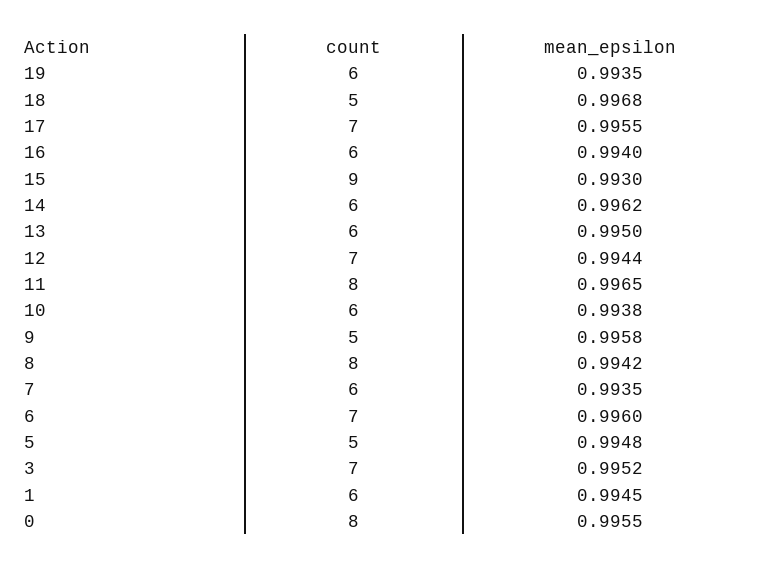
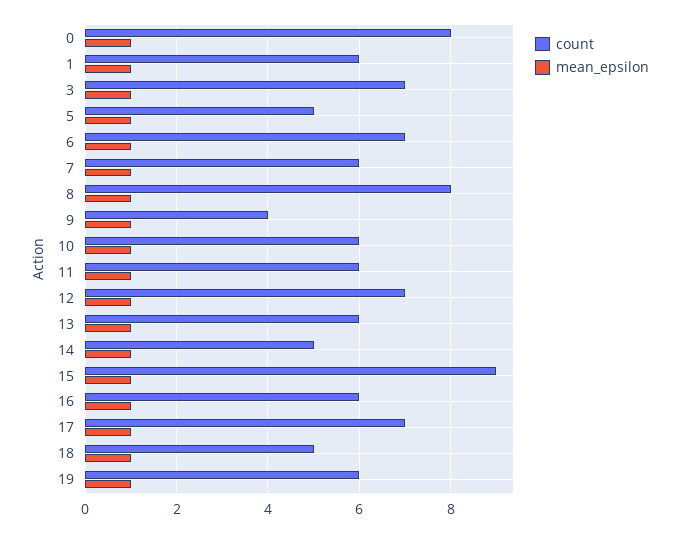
  {
    "count": {
      "19": 6,
      "18": 5,
      "17": 7,
      "16": 6,
      "15": 9,
-     "14": 6,
+     "14": 5,
      "13": 6,
      "12": 7,
-     "11": 8,
+     "11": 6,
      "10": 6,
-     "9": 5,
+     "9": 4,
      "8": 8,
      "7": 6,
      "6": 7,
      "5": 5,
      "3": 7,
      "1": 6,
      "0": 8
    },
    "mean_epsilon": {
      "19": 0.9935,
      "18": 0.9968,
      "17": 0.9955,
      "16": 0.994,
      "15": 0.993,
      "14": 0.9962,
      "13": 0.995,
      "12": 0.9944,
      "11": 0.9965,
      "10": 0.9938,
      "9": 0.9958,
      "8": 0.9942,
      "7": 0.9935,
      "6": 0.996,
      "5": 0.9948,
      "3": 0.9952,
      "1": 0.9945,
      "0": 0.9955
    }
  }

